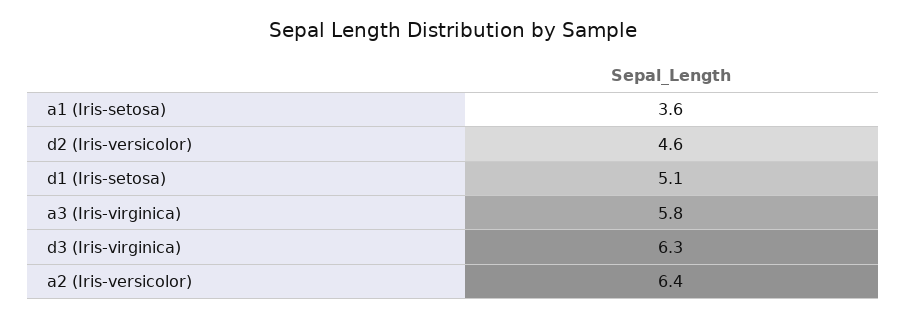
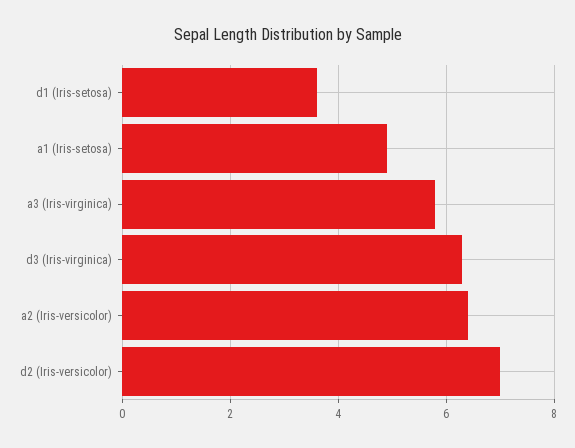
  {
-   "a1 (Iris-setosa)": 3.6,
+   "a1 (Iris-setosa)": 5,
-   "d2 (Iris-versicolor)": 4.6,
+   "d2 (Iris-versicolor)": 7,
-   "d1 (Iris-setosa)": 5.1,
+   "d1 (Iris-setosa)": 3.5,
    "a3 (Iris-virginica)": 5.8,
    "d3 (Iris-virginica)": 6.3,
    "a2 (Iris-versicolor)": 6.4
  }

